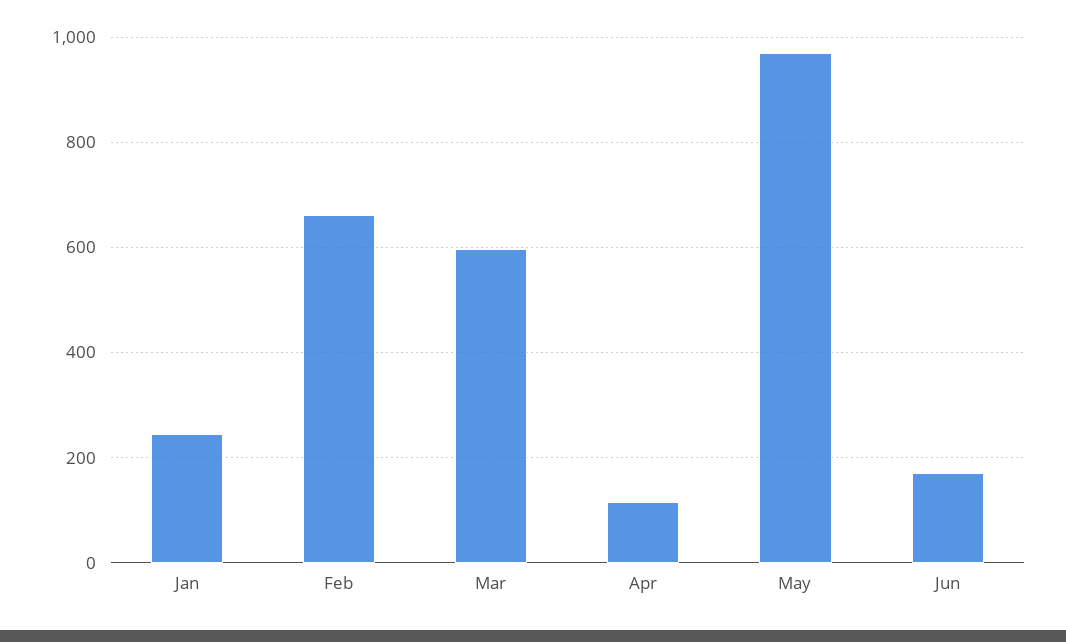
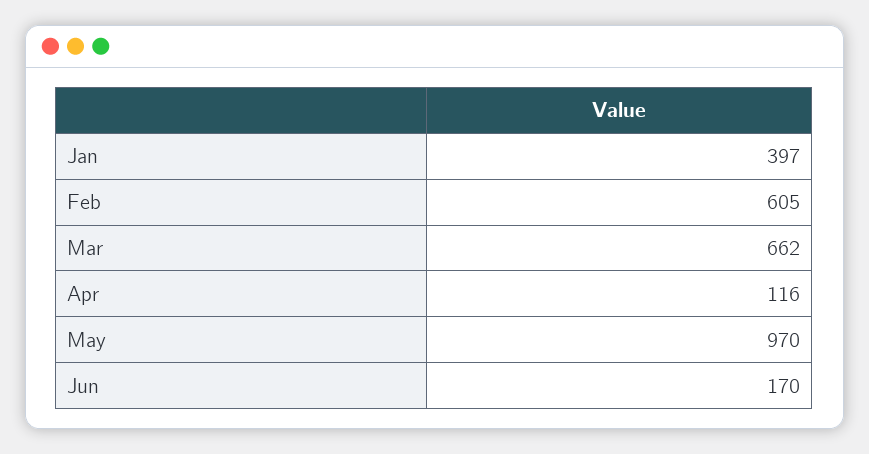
  {
-   "Jan": 240,
+   "Jan": 397,
-   "Feb": 660,
+   "Feb": 605,
-   "Mar": 600,
+   "Mar": 662,
    "Apr": 116,
    "May": 970,
    "Jun": 170
  }

